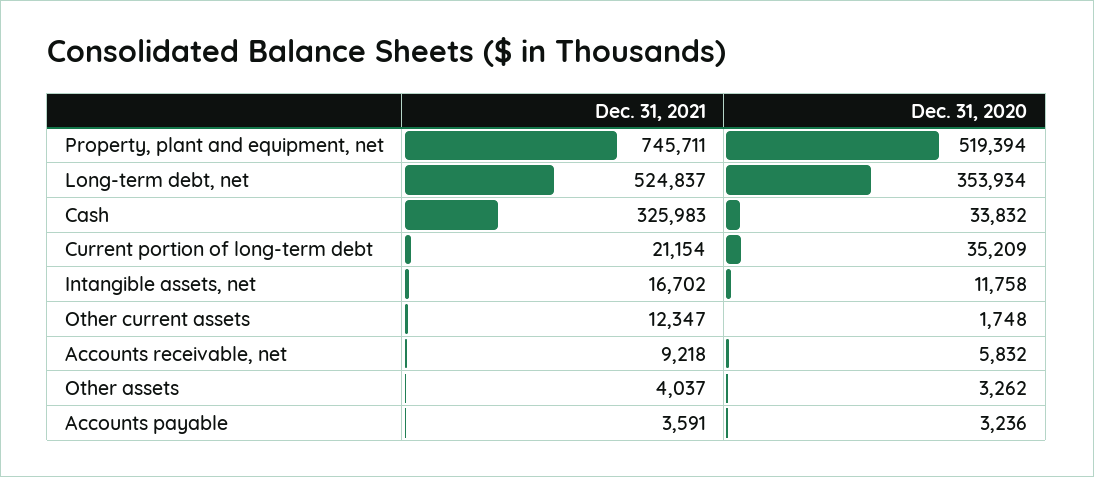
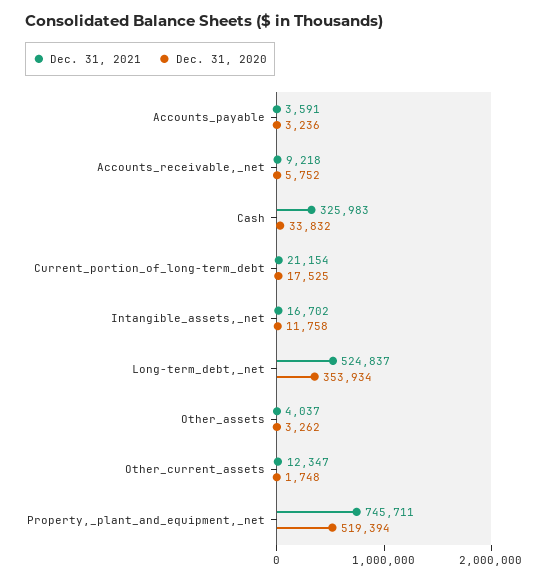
  {
    "Dec. 31, 2021": {
      "Property, plant and equipment, net": 745711,
      "Long-term debt, net": 524837,
      "Cash": 325983,
      "Current portion of long-term debt": 21154,
      "Intangible assets, net": 16702,
      "Other current assets": 12347,
      "Accounts receivable, net": 9218,
      "Other assets": 4037,
      "Accounts payable": 3591
    },
    "Dec. 31, 2020": {
      "Property, plant and equipment, net": 519394,
      "Long-term debt, net": 353934,
      "Cash": 33832,
-     "Current portion of long-term debt": 35209,
+     "Current portion of long-term debt": 17525,
      "Intangible assets, net": 11758,
      "Other current assets": 1748,
-     "Accounts receivable, net": 5832,
+     "Accounts receivable, net": 5752,
      "Other assets": 3262,
      "Accounts payable": 3236
    }
  }

